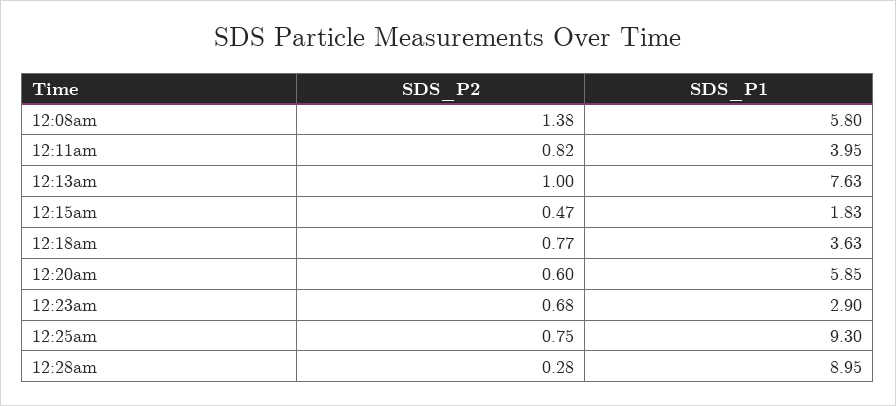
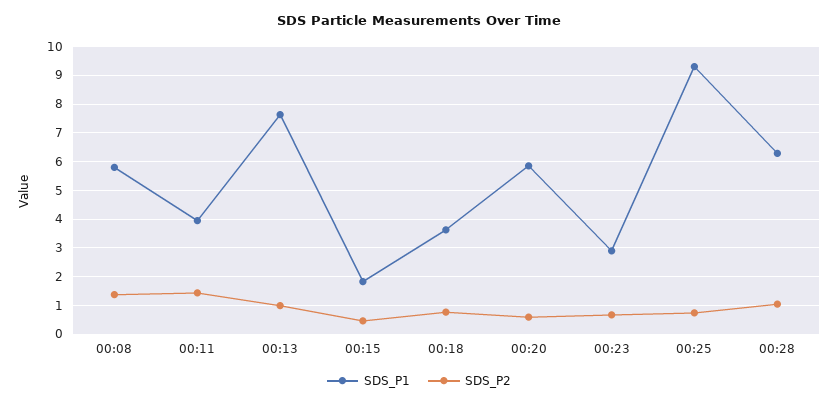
  {
    "SDS_P2": {
      "12:08am": 1.38,
-     "12:11am": 0.82,
+     "12:11am": 1.5,
      "12:13am": 1,
      "12:15am": 0.47,
      "12:18am": 0.77,
      "12:20am": 0.6,
      "12:23am": 0.68,
      "12:25am": 0.75,
-     "12:28am": 0.28
+     "12:28am": 1
    },
    "SDS_P1": {
      "12:08am": 5.8,
      "12:11am": 3.95,
      "12:13am": 7.63,
      "12:15am": 1.83,
      "12:18am": 3.63,
      "12:20am": 5.85,
      "12:23am": 2.9,
      "12:25am": 9.3,
-     "12:28am": 8.95
+     "12:28am": 6.25
    }
  }

